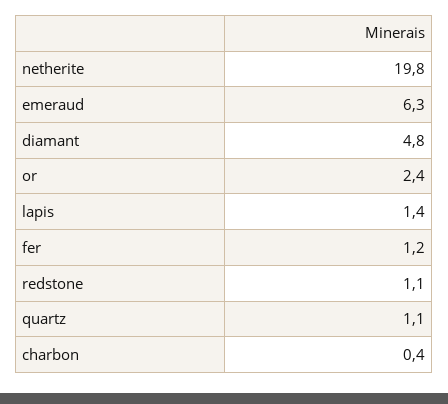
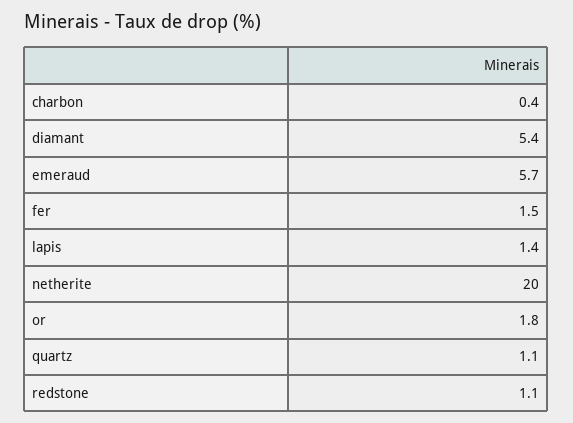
  {
-   "netherite": 19.8,
+   "netherite": 20,
-   "emeraud": 6.3,
+   "emeraud": 5.7,
-   "diamant": 4.8,
+   "diamant": 5.4,
-   "or": 2.4,
+   "or": 1.8,
    "lapis": 1.4,
-   "fer": 1.2,
+   "fer": 1.5,
    "redstone": 1.1,
    "quartz": 1.1,
    "charbon": 0.4
  }

